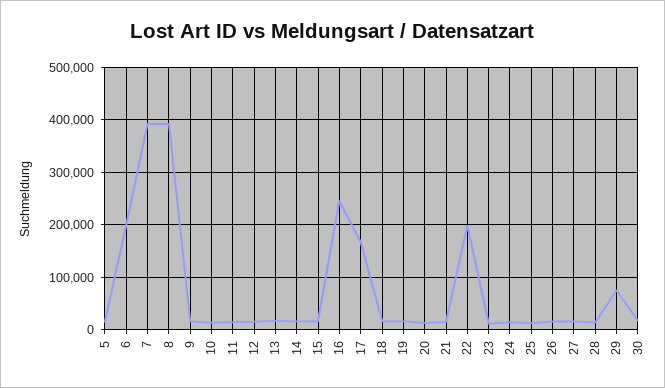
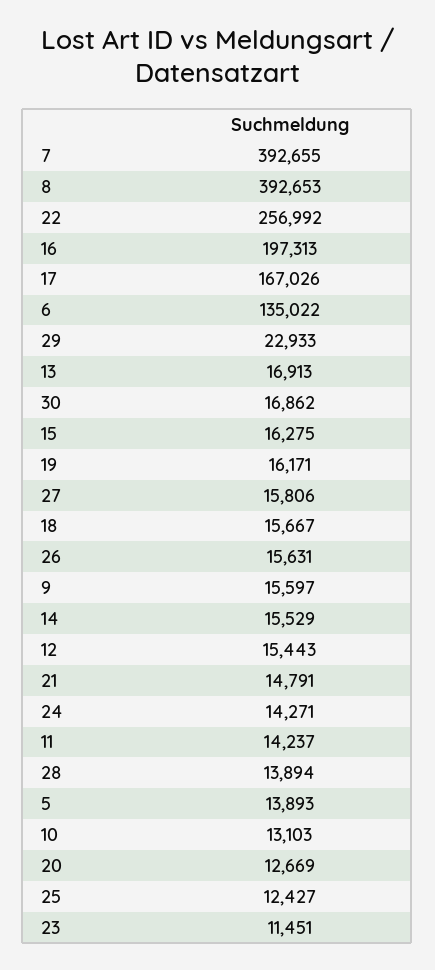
  {
    "5": 13893,
-   "6": 200000,
+   "6": 135022,
    "7": 392655,
    "8": 392653,
    "9": 15597,
    "10": 13103,
    "11": 14237,
    "12": 15443,
    "13": 16913,
    "14": 15529,
    "15": 16275,
-   "16": 240000,
+   "16": 197313,
    "17": 167026,
    "18": 15667,
    "19": 16171,
    "20": 12669,
    "21": 14791,
-   "22": 200000,
+   "22": 256992,
    "23": 11451,
    "24": 14271,
    "25": 12427,
    "26": 15631,
    "27": 15806,
    "28": 13894,
-   "29": 80000,
+   "29": 22933,
    "30": 16862
  }

